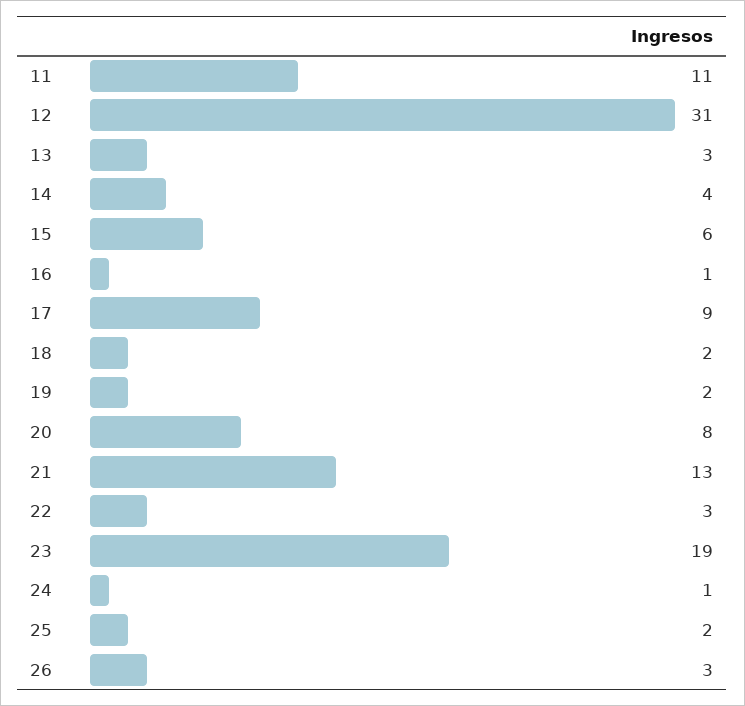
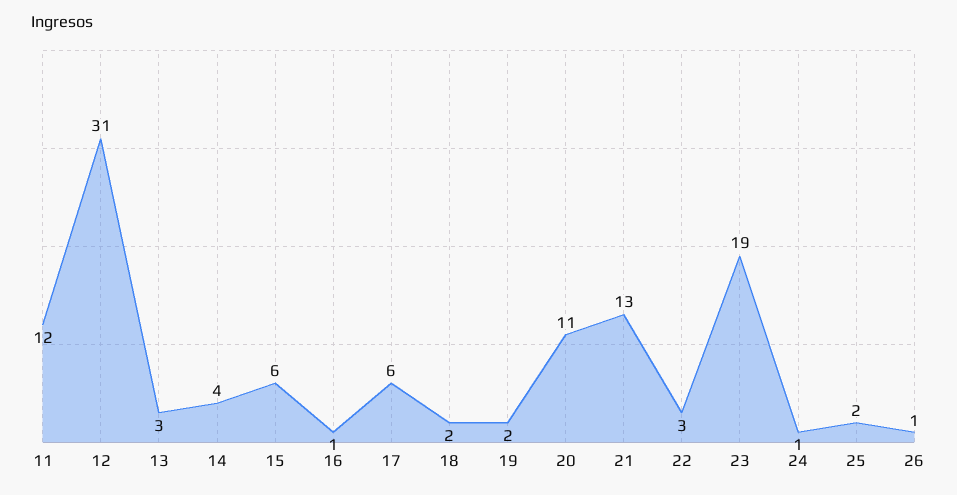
  {
-   "11": 11,
+   "11": 12,
    "12": 31,
    "13": 3,
    "14": 4,
    "15": 6,
    "16": 1,
-   "17": 9,
+   "17": 6,
    "18": 2,
    "19": 2,
-   "20": 8,
+   "20": 11,
    "21": 13,
    "22": 3,
    "23": 19,
    "24": 1,
    "25": 2,
-   "26": 3
+   "26": 1
  }

